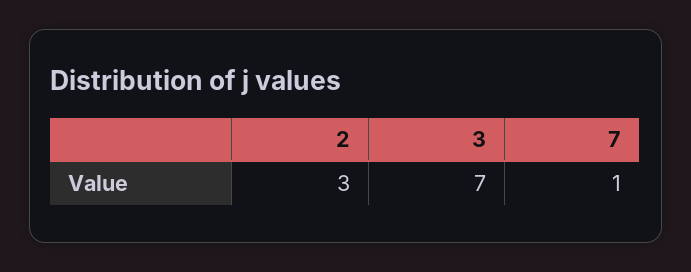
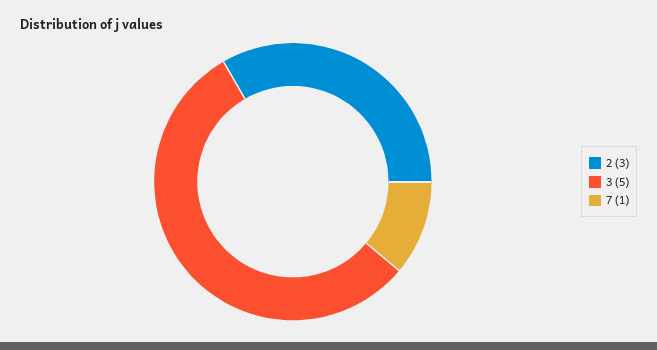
  {
    "2": 3,
-   "3": 7,
+   "3": 5,
    "7": 1
  }

